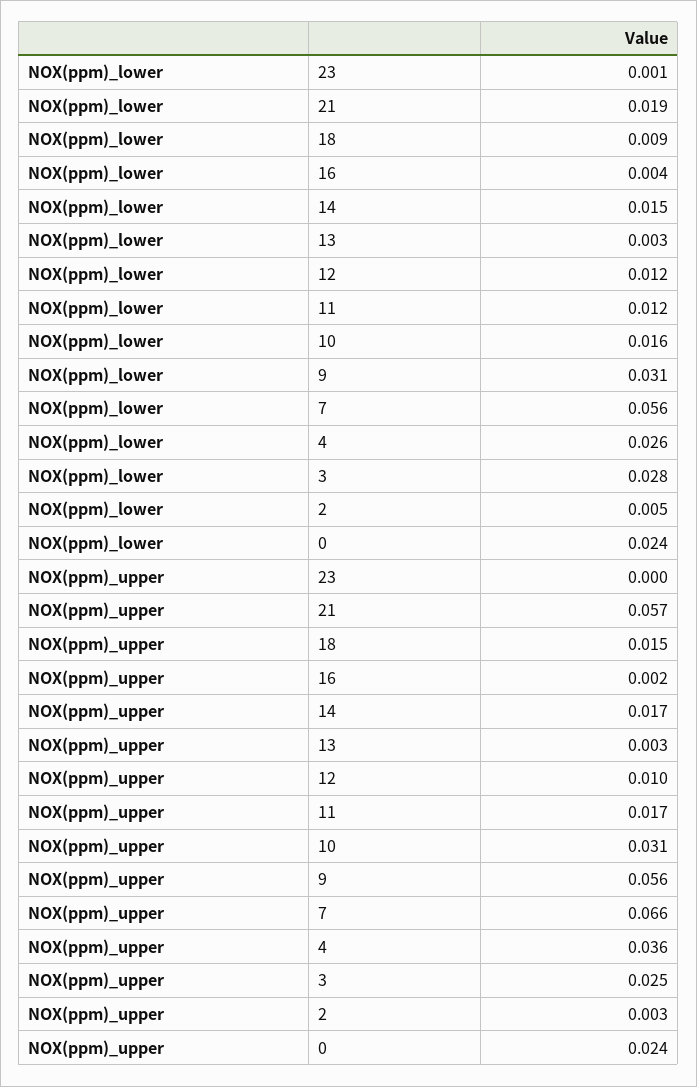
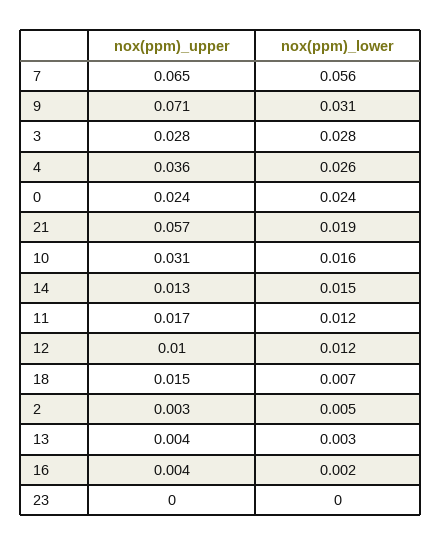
  {
    "NOX(ppm)_lower": {
-     "23": 0.001,
+     "23": 0,
      "21": 0.019,
-     "18": 0.009,
+     "18": 0.007,
-     "16": 0.004,
+     "16": 0.002,
      "14": 0.015,
      "13": 0.003,
      "12": 0.012,
      "11": 0.012,
      "10": 0.016,
      "9": 0.031,
      "7": 0.056,
      "4": 0.026,
      "3": 0.028,
      "2": 0.005,
      "0": 0.024
    },
    "NOX(ppm)_upper": {
      "23": 0,
      "21": 0.057,
      "18": 0.015,
-     "16": 0.002,
+     "16": 0.004,
-     "14": 0.017,
+     "14": 0.013,
-     "13": 0.003,
+     "13": 0.004,
      "12": 0.01,
      "11": 0.017,
      "10": 0.031,
-     "9": 0.056,
+     "9": 0.071,
-     "7": 0.066,
+     "7": 0.065,
      "4": 0.036,
-     "3": 0.025,
+     "3": 0.028,
      "2": 0.003,
      "0": 0.024
    }
  }

